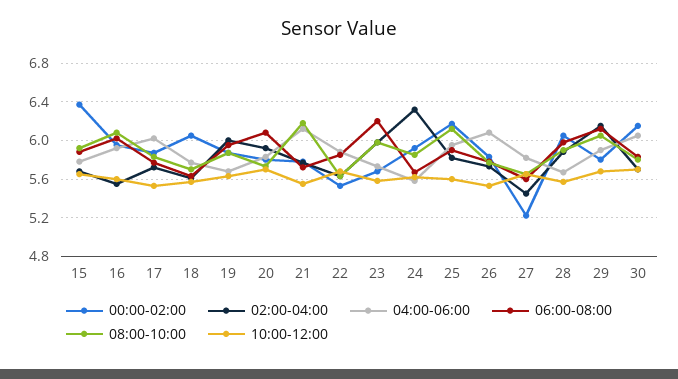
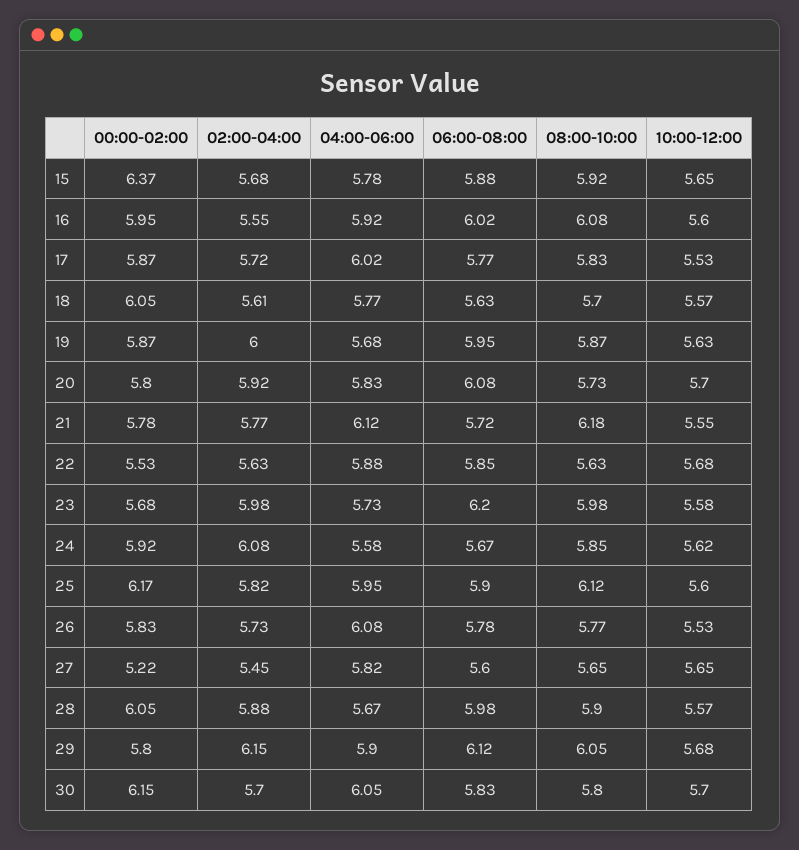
  {
    "00:00-02:00": {
      "15": 6.37,
      "16": 5.95,
      "17": 5.87,
      "18": 6.05,
      "19": 5.87,
      "20": 5.8,
      "21": 5.78,
      "22": 5.53,
      "23": 5.68,
      "24": 5.92,
      "25": 6.17,
      "26": 5.83,
      "27": 5.22,
      "28": 6.05,
      "29": 5.8,
      "30": 6.15
    },
    "02:00-04:00": {
      "15": 5.68,
      "16": 5.55,
      "17": 5.72,
      "18": 5.61,
      "19": 6,
      "20": 5.92,
      "21": 5.77,
      "22": 5.63,
      "23": 5.98,
-     "24": 6.3,
+     "24": 6.08,
      "25": 5.82,
      "26": 5.73,
      "27": 5.45,
      "28": 5.88,
      "29": 6.15,
      "30": 5.7
    },
    "04:00-06:00": {
      "15": 5.78,
      "16": 5.92,
      "17": 6.02,
      "18": 5.77,
      "19": 5.68,
      "20": 5.83,
      "21": 6.12,
      "22": 5.88,
      "23": 5.73,
      "24": 5.58,
      "25": 5.95,
      "26": 6.08,
      "27": 5.82,
      "28": 5.67,
      "29": 5.9,
      "30": 6.05
    },
    "06:00-08:00": {
      "15": 5.88,
      "16": 6.02,
      "17": 5.77,
      "18": 5.63,
      "19": 5.95,
      "20": 6.08,
      "21": 5.72,
      "22": 5.85,
      "23": 6.2,
      "24": 5.67,
      "25": 5.9,
      "26": 5.78,
      "27": 5.6,
      "28": 5.98,
      "29": 6.12,
      "30": 5.83
    },
    "08:00-10:00": {
      "15": 5.92,
      "16": 6.08,
      "17": 5.83,
      "18": 5.7,
      "19": 5.87,
      "20": 5.73,
      "21": 6.18,
      "22": 5.63,
      "23": 5.98,
      "24": 5.85,
      "25": 6.12,
      "26": 5.77,
      "27": 5.65,
      "28": 5.9,
      "29": 6.05,
      "30": 5.8
    },
    "10:00-12:00": {
      "15": 5.65,
      "16": 5.6,
      "17": 5.53,
      "18": 5.57,
      "19": 5.63,
      "20": 5.7,
      "21": 5.55,
      "22": 5.68,
      "23": 5.58,
      "24": 5.62,
      "25": 5.6,
      "26": 5.53,
      "27": 5.65,
      "28": 5.57,
      "29": 5.68,
      "30": 5.7
    }
  }

